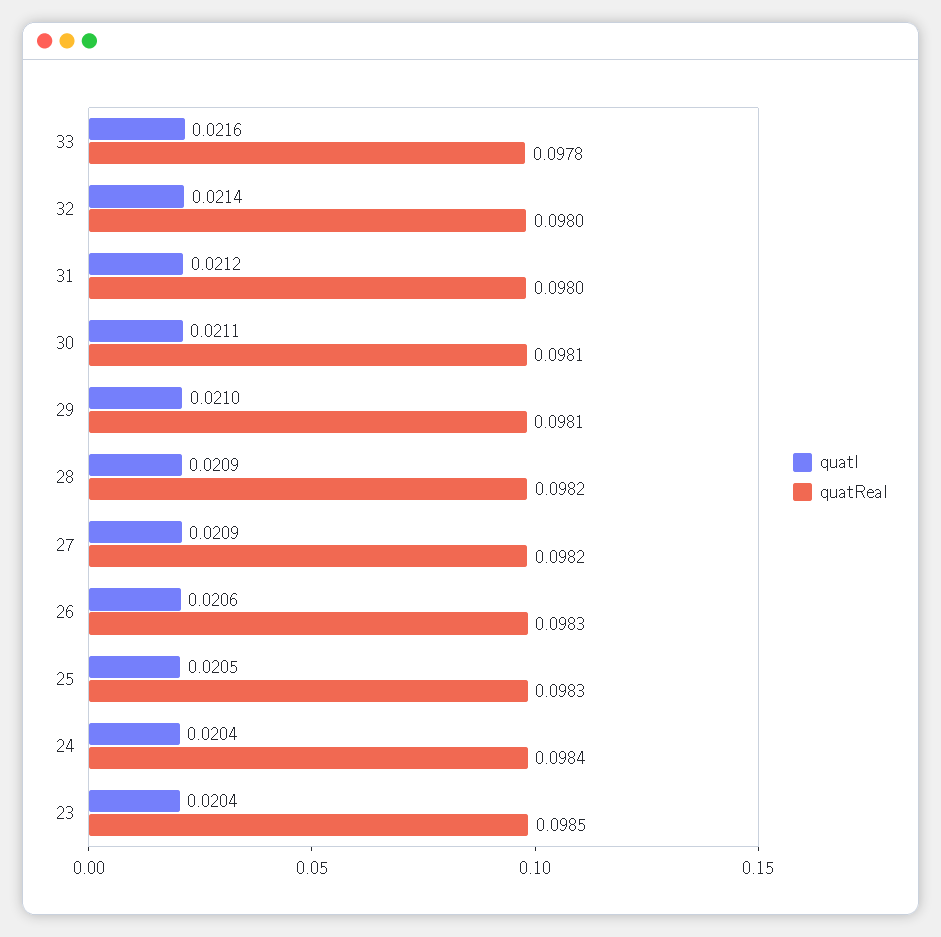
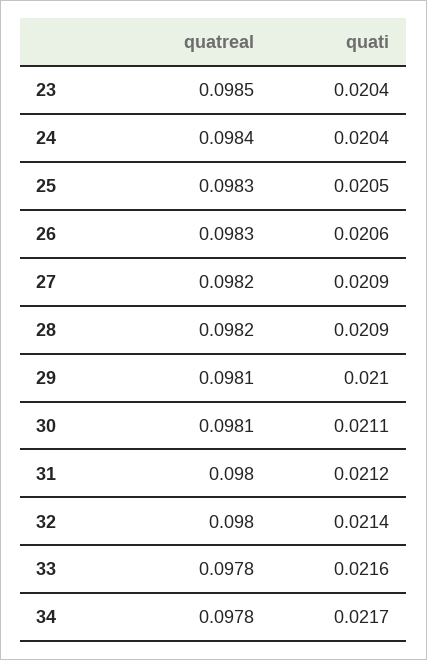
  {
    "quatI": {
      "33": 0.0216,
      "32": 0.0214,
      "31": 0.0212,
      "30": 0.0211,
      "29": 0.021,
      "28": 0.0209,
      "27": 0.0209,
      "26": 0.0206,
      "25": 0.0205,
      "24": 0.0204,
-     "23": 0.0204
+     "23": 0.0204,
+     "34": 0.0217
    },
    "quatReal": {
      "33": 0.0978,
      "32": 0.098,
      "31": 0.098,
      "30": 0.0981,
      "29": 0.0981,
      "28": 0.0982,
      "27": 0.0982,
      "26": 0.0983,
      "25": 0.0983,
      "24": 0.0984,
-     "23": 0.0985
+     "23": 0.0985,
+     "34": 0.0978
    }
  }

